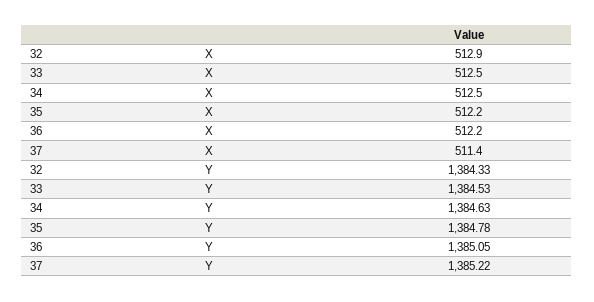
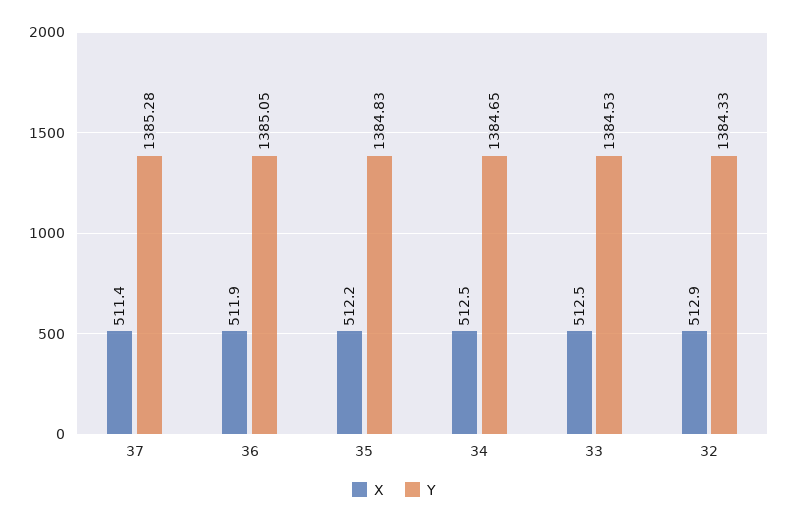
  {
    "X": {
      "32": 512.9,
      "33": 512.5,
      "34": 512.5,
      "35": 512.2,
-     "36": 512.2,
+     "36": 511.9,
      "37": 511.4
    },
    "Y": {
      "32": 1384.33,
      "33": 1384.53,
-     "34": 1384.63,
+     "34": 1384.65,
-     "35": 1384.78,
+     "35": 1384.83,
      "36": 1385.05,
-     "37": 1385.22
+     "37": 1385.28
    }
  }

